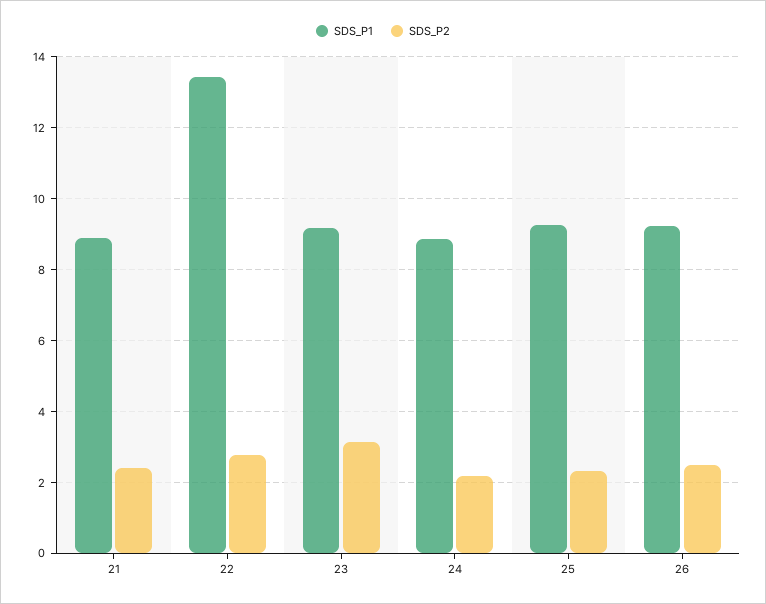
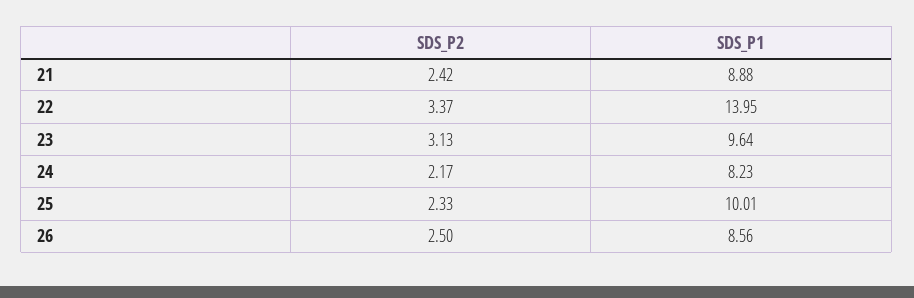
  {
    "SDS_P1": {
      "21": 8.88,
-     "22": 13.4,
+     "22": 13.95,
-     "23": 9.2,
+     "23": 9.64,
-     "24": 8.8,
+     "24": 8.23,
-     "25": 9.2,
+     "25": 10.01,
-     "26": 9.2
+     "26": 8.56
    },
    "SDS_P2": {
      "21": 2.42,
-     "22": 2.8,
+     "22": 3.37,
      "23": 3.13,
      "24": 2.17,
      "25": 2.33,
      "26": 2.5
    }
  }

